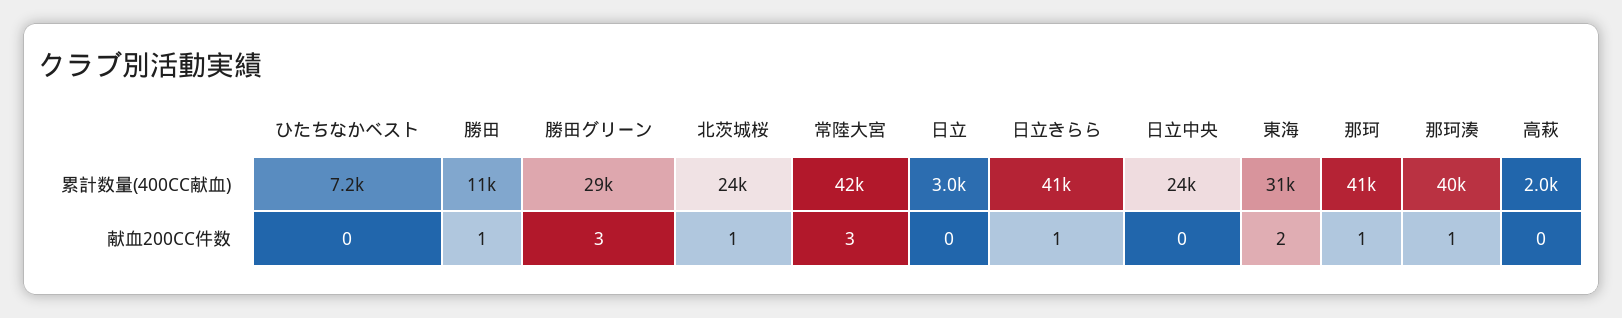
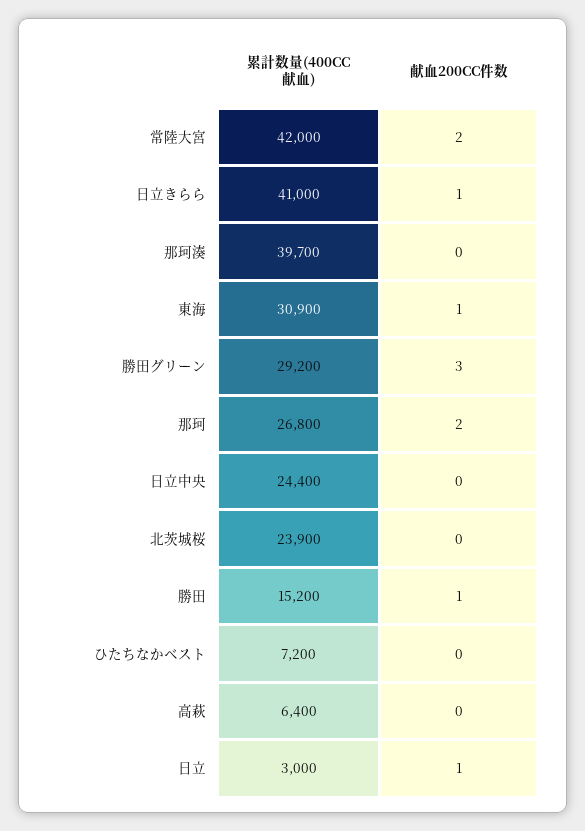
  {
    "ひたちなかベスト": {
      "累計数量(400CC献血)": 7200,
      "献血200CC件数": 0
    },
    "勝田": {
-     "累計数量(400CC献血)": 11000,
+     "累計数量(400CC献血)": 15200,
      "献血200CC件数": 1
    },
    "勝田グリーン": {
      "累計数量(400CC献血)": 29200,
      "献血200CC件数": 3
    },
    "北茨城桜": {
      "累計数量(400CC献血)": 23900,
-     "献血200CC件数": 1
+     "献血200CC件数": 0
    },
    "常陸大宮": {
      "累計数量(400CC献血)": 42000,
-     "献血200CC件数": 3
+     "献血200CC件数": 2
    },
    "日立": {
      "累計数量(400CC献血)": 3000,
-     "献血200CC件数": 0
+     "献血200CC件数": 1
    },
    "日立きらら": {
      "累計数量(400CC献血)": 41000,
      "献血200CC件数": 1
    },
    "日立中央": {
      "累計数量(400CC献血)": 24400,
      "献血200CC件数": 0
    },
    "東海": {
      "累計数量(400CC献血)": 30900,
-     "献血200CC件数": 2
+     "献血200CC件数": 1
    },
    "那珂": {
-     "累計数量(400CC献血)": 41000,
+     "累計数量(400CC献血)": 26800,
-     "献血200CC件数": 1
+     "献血200CC件数": 2
    },
    "那珂湊": {
      "累計数量(400CC献血)": 39700,
-     "献血200CC件数": 1
+     "献血200CC件数": 0
    },
    "高萩": {
-     "累計数量(400CC献血)": 2000,
+     "累計数量(400CC献血)": 6400,
      "献血200CC件数": 0
    }
  }

